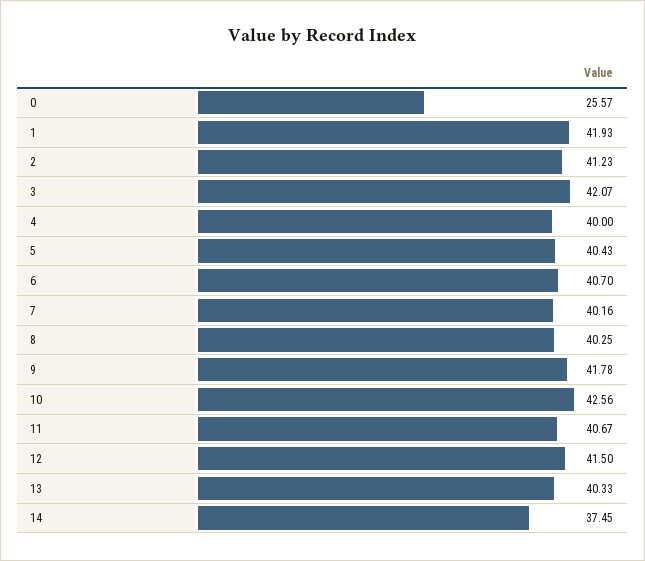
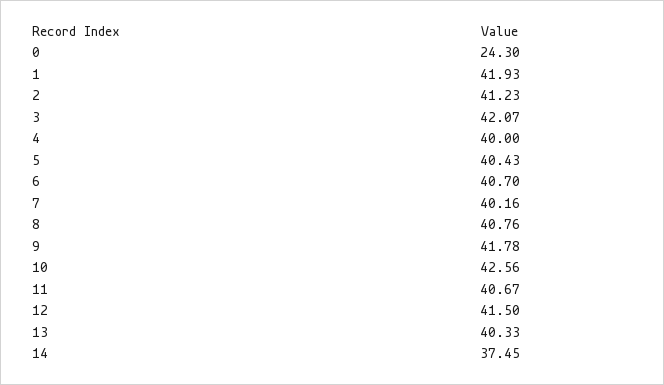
  {
-   "0": 25.57,
+   "0": 24.3,
    "1": 41.93,
    "2": 41.23,
    "3": 42.07,
    "4": 40,
    "5": 40.43,
    "6": 40.7,
    "7": 40.16,
-   "8": 40.25,
+   "8": 40.76,
    "9": 41.78,
    "10": 42.56,
    "11": 40.67,
    "12": 41.5,
    "13": 40.33,
    "14": 37.45
  }

